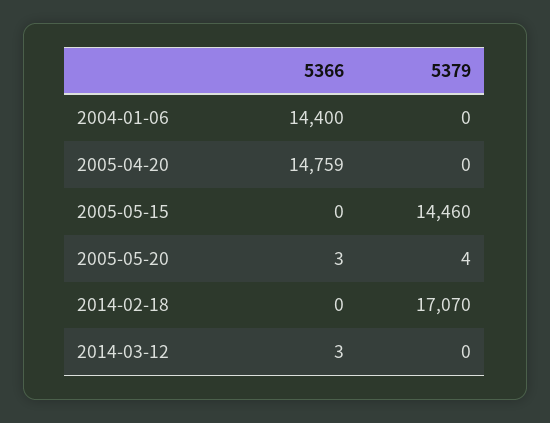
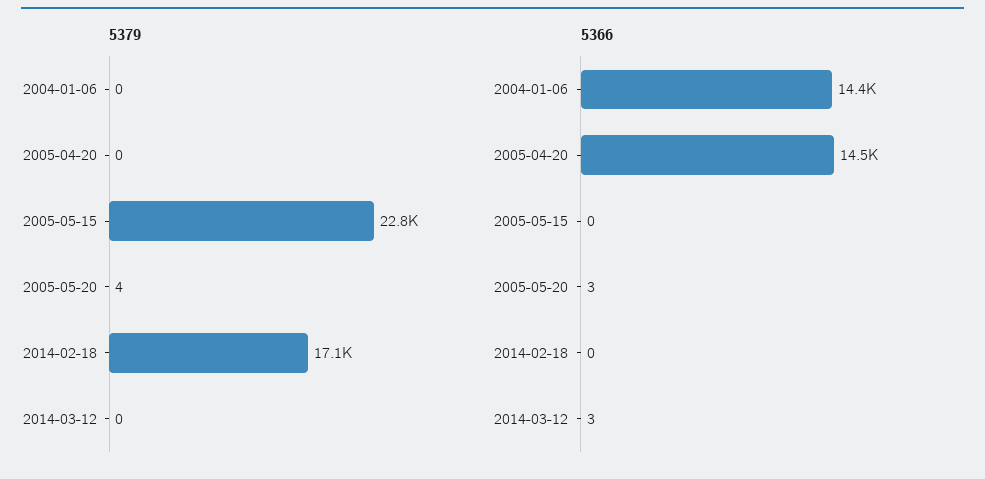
  {
    "5366": {
      "2004-01-06": 14400,
-     "2005-04-20": 14759,
+     "2005-04-20": 14500,
      "2005-05-15": 0,
      "2005-05-20": 3,
      "2014-02-18": 0,
      "2014-03-12": 3
    },
    "5379": {
      "2004-01-06": 0,
      "2005-04-20": 0,
-     "2005-05-15": 14460,
+     "2005-05-15": 22800,
      "2005-05-20": 4,
      "2014-02-18": 17070,
      "2014-03-12": 0
    }
  }

